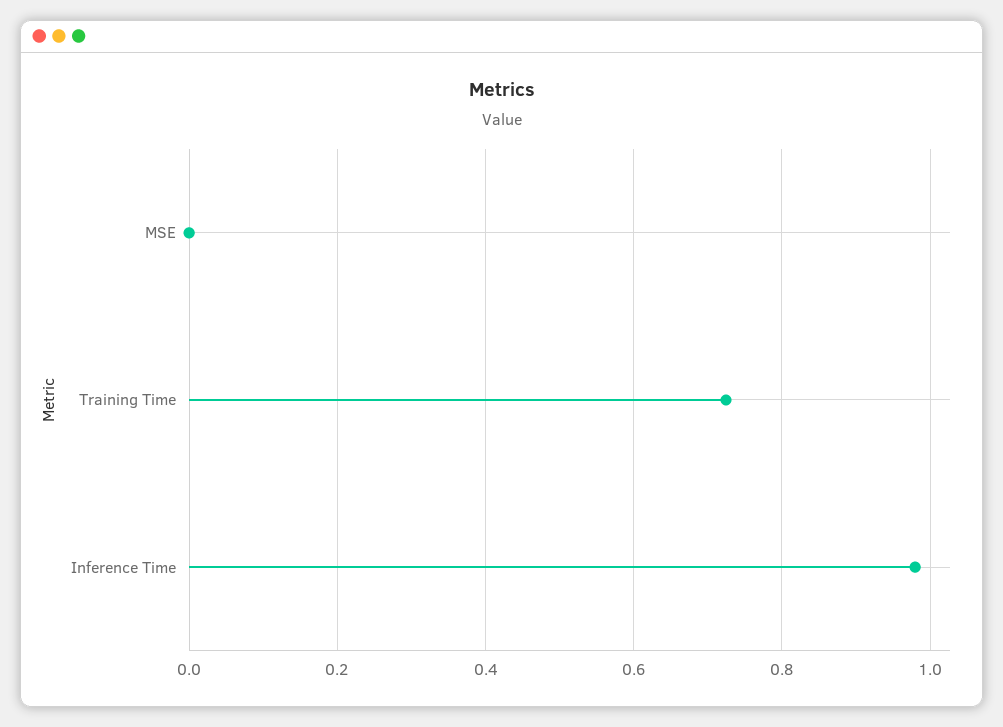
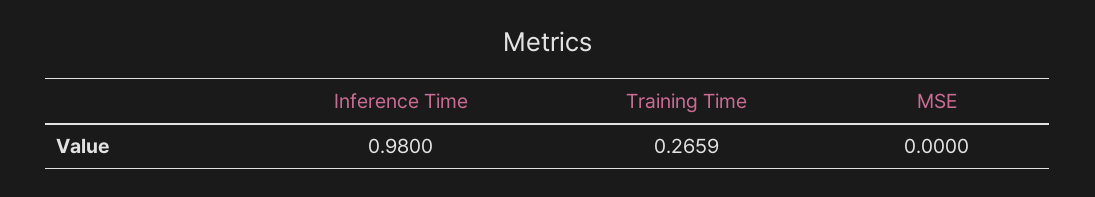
  {
    "MSE": 0,
-   "Training Time": 0.72,
+   "Training Time": 0.2659,
    "Inference Time": 0.98
  }

